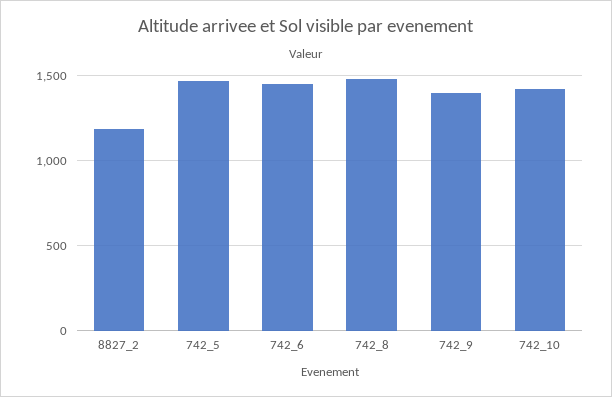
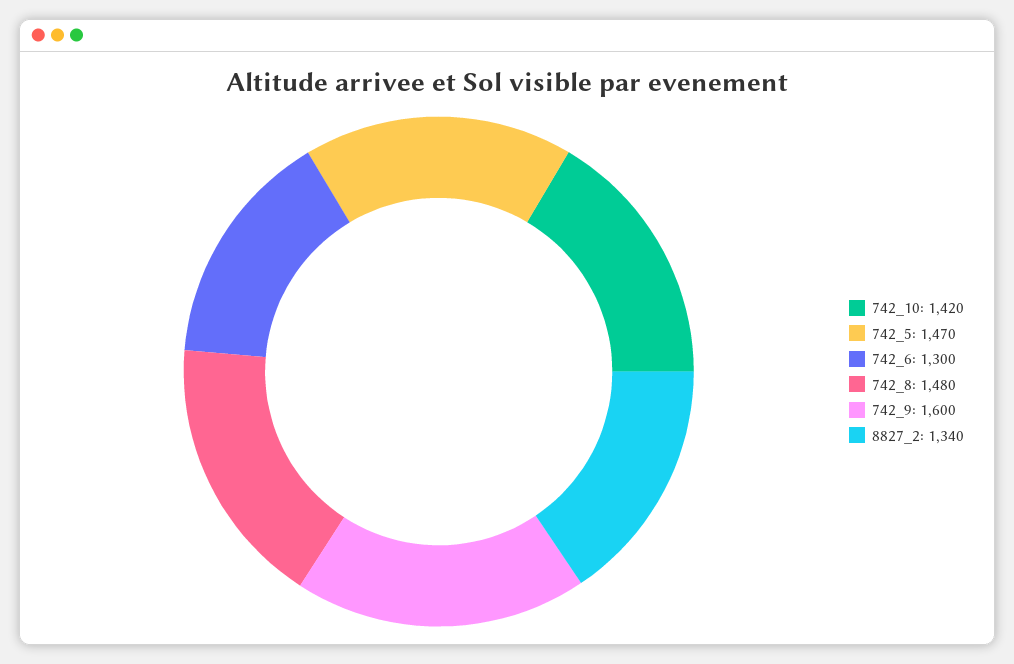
  {
-   "8827_2": 1200,
+   "8827_2": 1340,
    "742_5": 1470,
-   "742_6": 1450,
+   "742_6": 1300,
    "742_8": 1480,
-   "742_9": 1400,
+   "742_9": 1600,
    "742_10": 1420
  }

